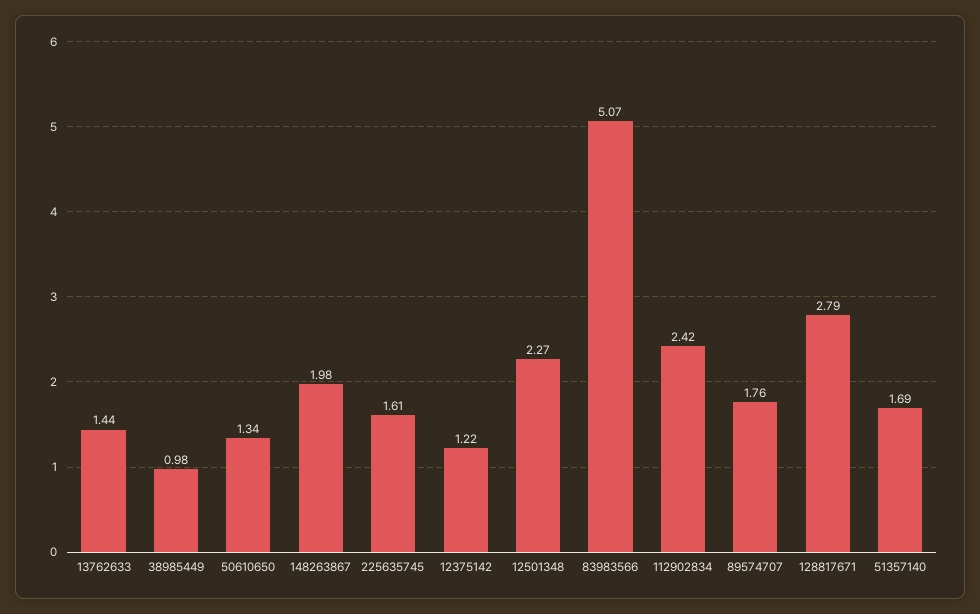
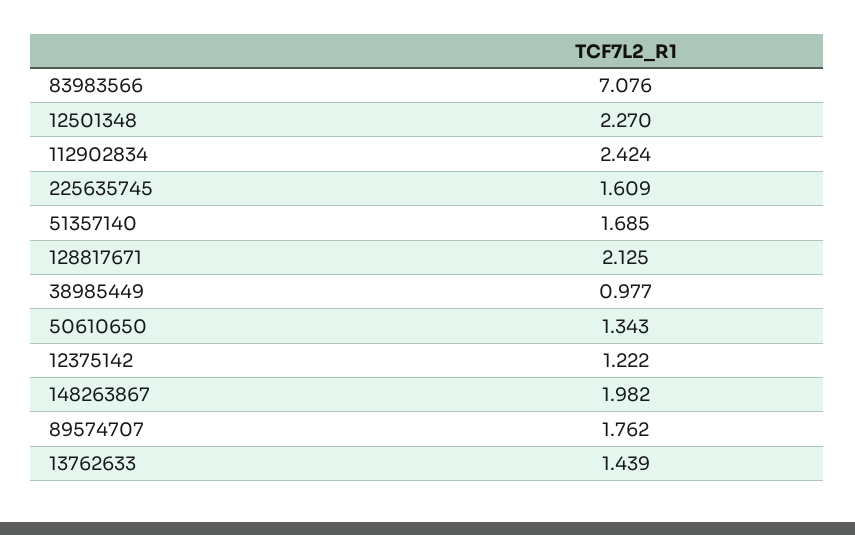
  {
    "13762633": 1.439,
    "38985449": 0.977,
    "50610650": 1.343,
    "148263867": 1.982,
    "225635745": 1.609,
    "12375142": 1.222,
    "12501348": 2.27,
-   "83983566": 5.07,
+   "83983566": 7.076,
    "112902834": 2.424,
    "89574707": 1.762,
-   "128817671": 2.79,
+   "128817671": 2.125,
    "51357140": 1.685
  }

